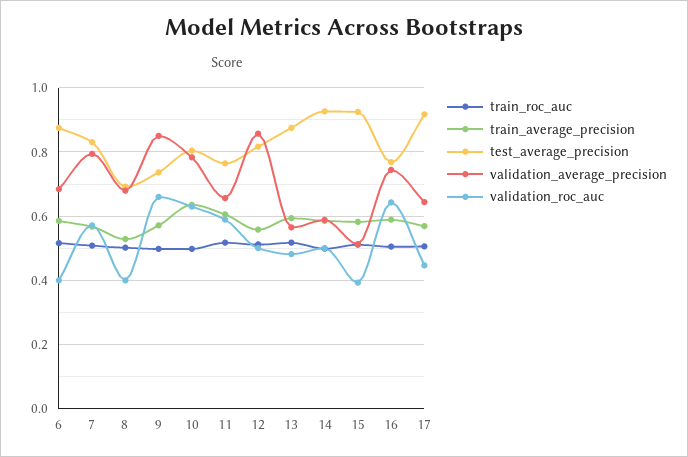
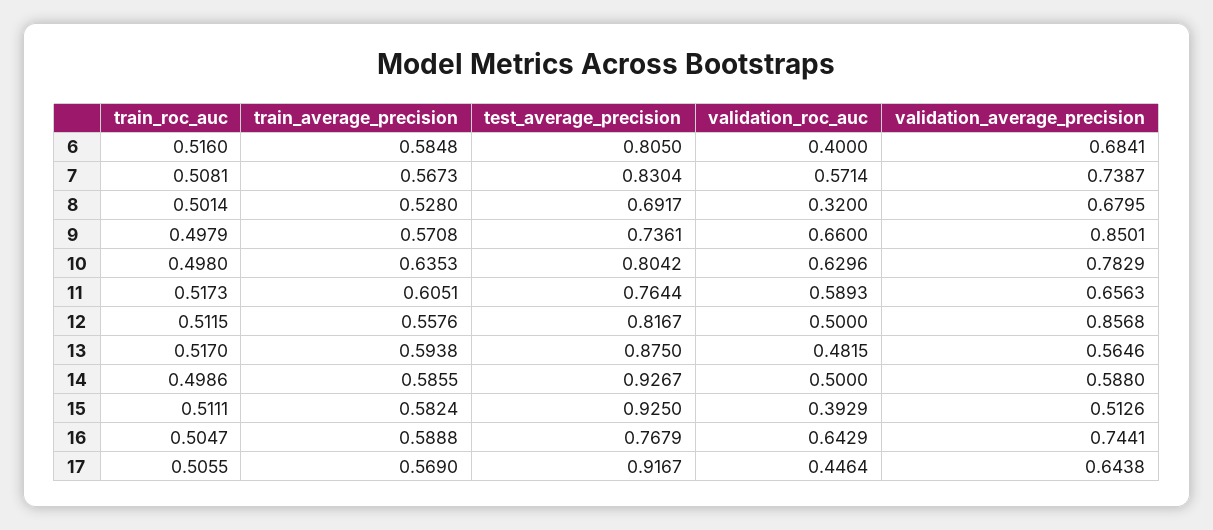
  {
    "train_roc_auc": {
      "6": 0.516,
      "7": 0.5081,
      "8": 0.5014,
      "9": 0.4979,
      "10": 0.498,
      "11": 0.5173,
      "12": 0.5115,
      "13": 0.517,
      "14": 0.4986,
      "15": 0.5111,
      "16": 0.5047,
      "17": 0.5055
    },
    "train_average_precision": {
      "6": 0.5848,
      "7": 0.5673,
      "8": 0.528,
      "9": 0.5708,
      "10": 0.6353,
      "11": 0.6051,
      "12": 0.5576,
      "13": 0.5938,
      "14": 0.5855,
      "15": 0.5824,
      "16": 0.5888,
      "17": 0.569
    },
    "test_average_precision": {
-     "6": 0.88,
+     "6": 0.805,
      "7": 0.8304,
      "8": 0.6917,
      "9": 0.7361,
      "10": 0.8042,
      "11": 0.7644,
      "12": 0.8167,
      "13": 0.875,
      "14": 0.9267,
      "15": 0.925,
      "16": 0.7679,
      "17": 0.9167
    },
    "validation_average_precision": {
      "6": 0.6841,
-     "7": 0.8,
+     "7": 0.7387,
      "8": 0.6795,
      "9": 0.8501,
      "10": 0.7829,
      "11": 0.6563,
      "12": 0.8568,
      "13": 0.5646,
      "14": 0.588,
      "15": 0.5126,
      "16": 0.7441,
      "17": 0.6438
    },
    "validation_roc_auc": {
      "6": 0.4,
      "7": 0.5714,
-     "8": 0.4,
+     "8": 0.32,
      "9": 0.66,
      "10": 0.6296,
      "11": 0.5893,
      "12": 0.5,
      "13": 0.4815,
      "14": 0.5,
      "15": 0.3929,
      "16": 0.6429,
      "17": 0.4464
    }
  }

